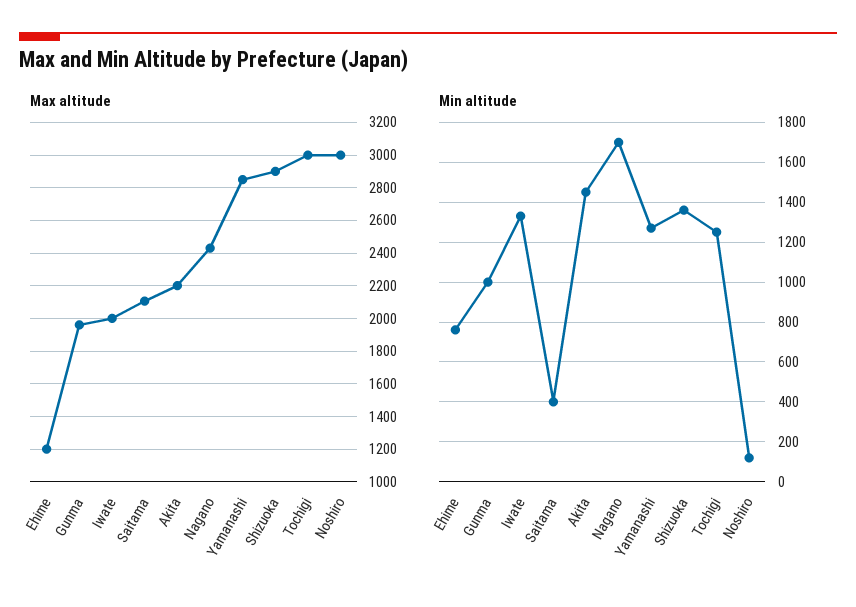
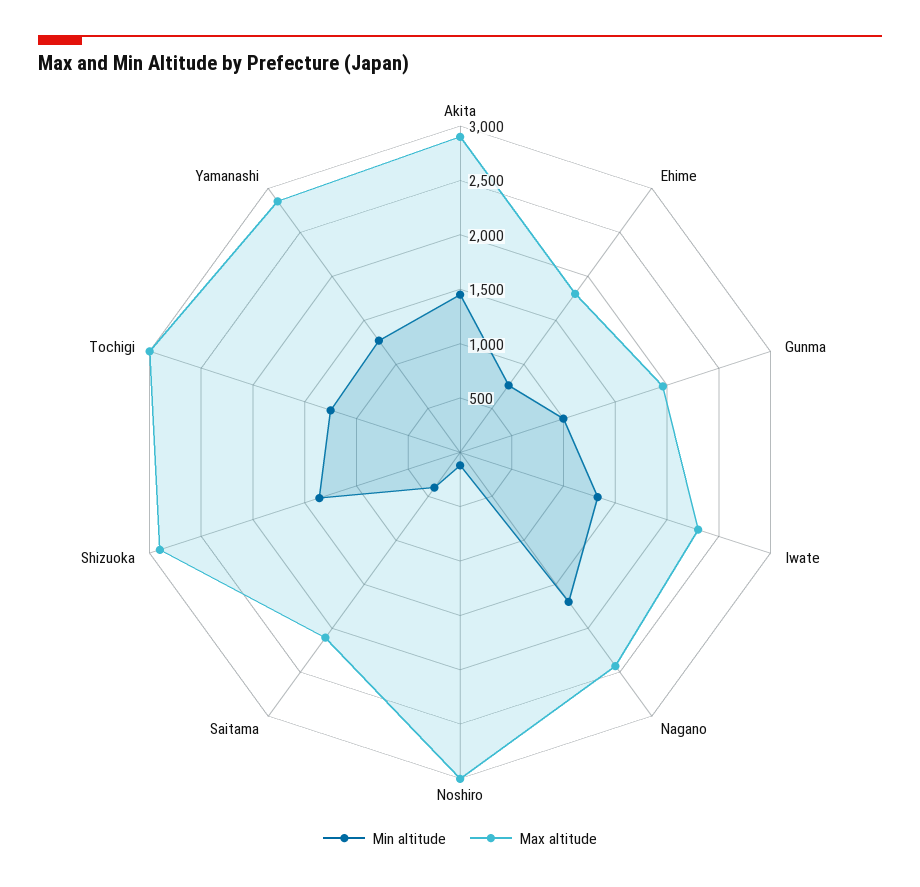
  {
    "Max altitude": {
-     "Ehime": 1200,
+     "Ehime": 1800,
      "Gunma": 1950,
-     "Iwate": 2000,
+     "Iwate": 2300,
      "Saitama": 2100,
-     "Akita": 2200,
+     "Akita": 2900,
      "Nagano": 2450,
      "Yamanashi": 2850,
      "Shizuoka": 2900,
      "Tochigi": 3000,
      "Noshiro": 3000
    },
    "Min altitude": {
      "Ehime": 750,
      "Gunma": 1000,
      "Iwate": 1350,
      "Saitama": 400,
      "Akita": 1450,
      "Nagano": 1700,
      "Yamanashi": 1250,
      "Shizuoka": 1350,
      "Tochigi": 1250,
      "Noshiro": 100
    }
  }

